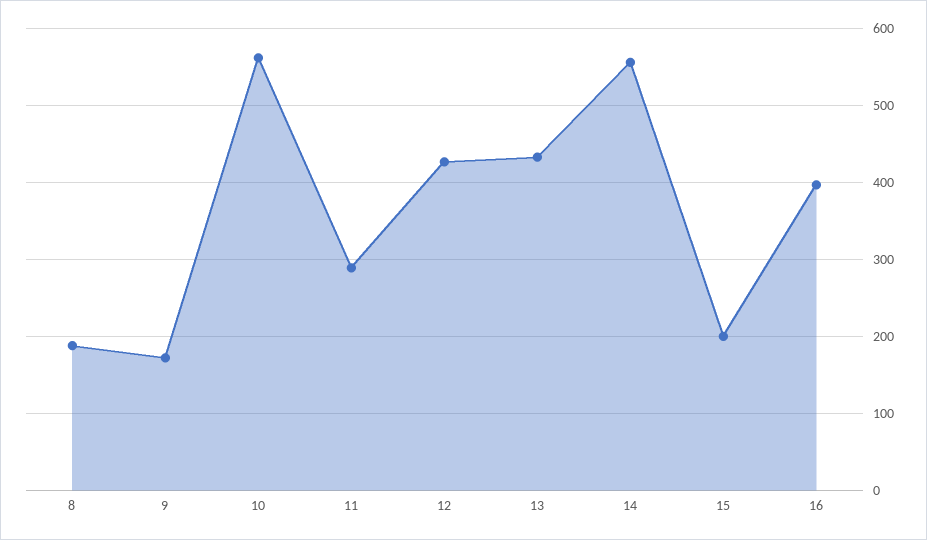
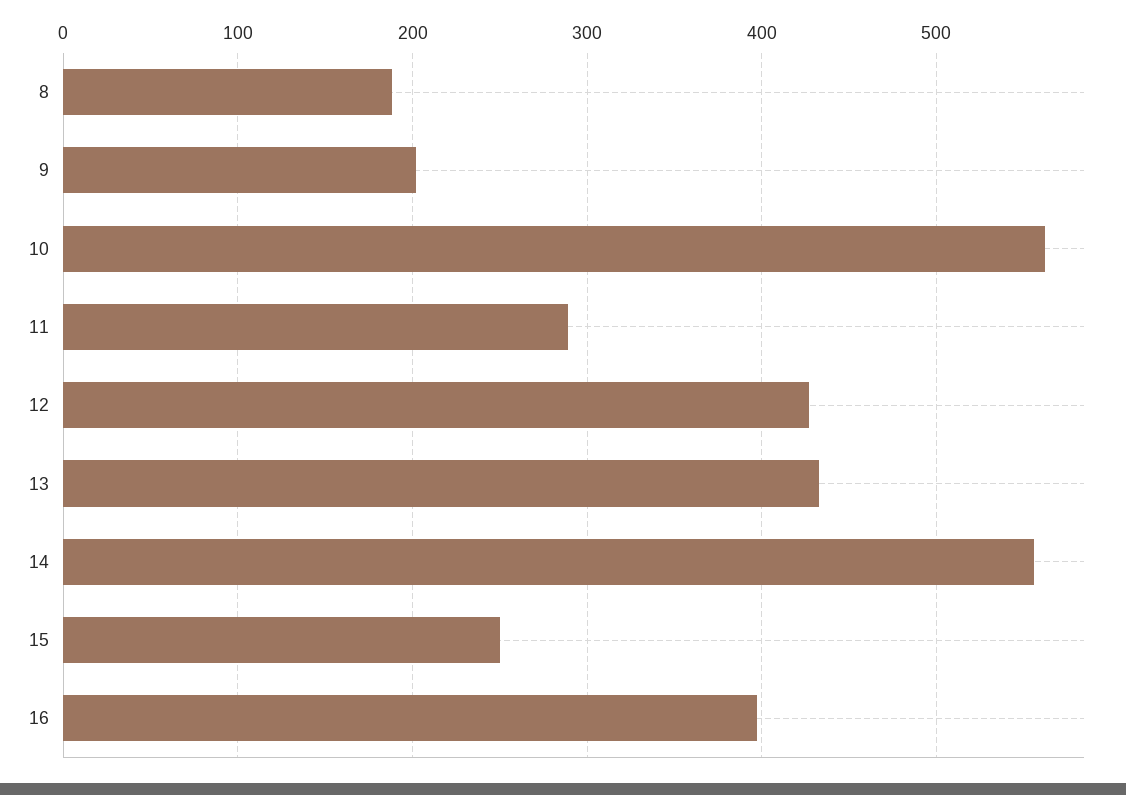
  {
    "8": 190,
-   "9": 170,
+   "9": 200,
    "10": 560,
    "11": 290,
    "12": 430,
    "13": 430,
    "14": 560,
-   "15": 200,
+   "15": 250,
    "16": 400
  }

